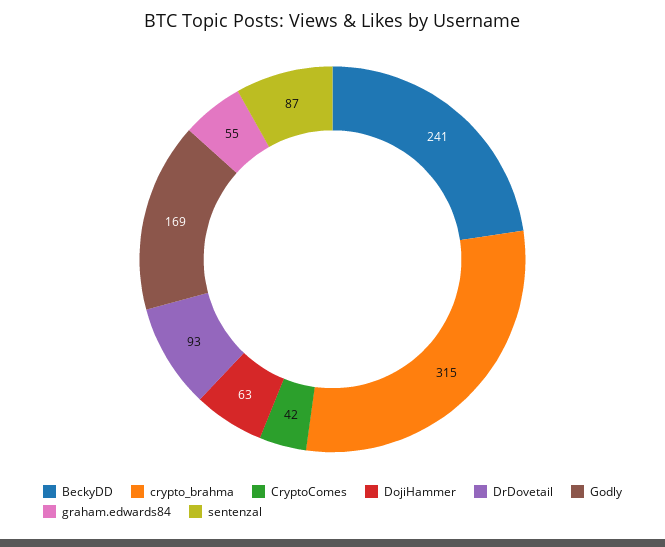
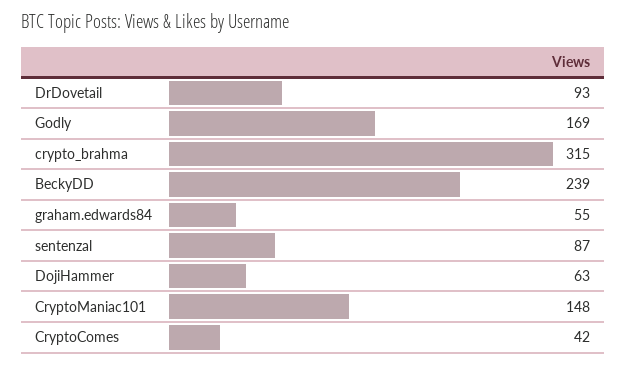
  {
-   "BeckyDD": 241,
+   "BeckyDD": 239,
    "crypto_brahma": 315,
    "CryptoComes": 42,
    "DojiHammer": 63,
    "DrDovetail": 93,
    "Godly": 169,
    "graham.edwards84": 55,
-   "sentenzal": 87
+   "sentenzal": 87,
+   "CryptoManiac101": 148
  }

